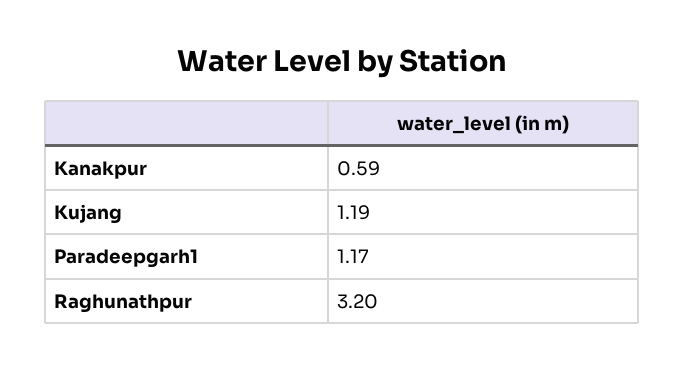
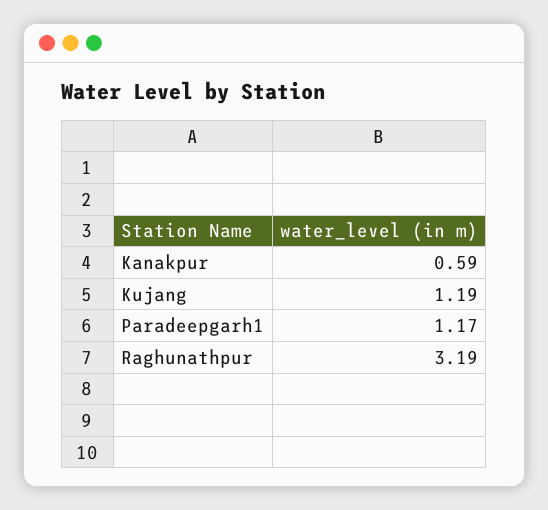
  {
    "Kanakpur": 0.59,
    "Kujang": 1.19,
    "Paradeepgarh1": 1.17,
-   "Raghunathpur": 3.2
+   "Raghunathpur": 3.19
  }

